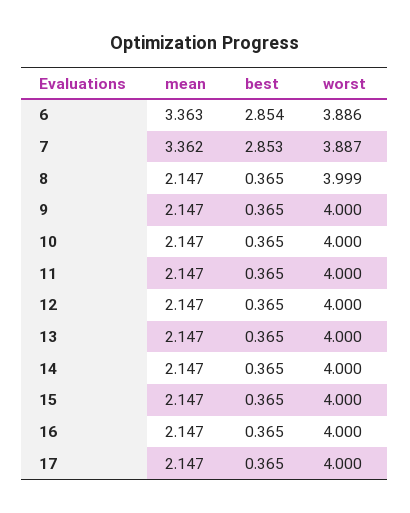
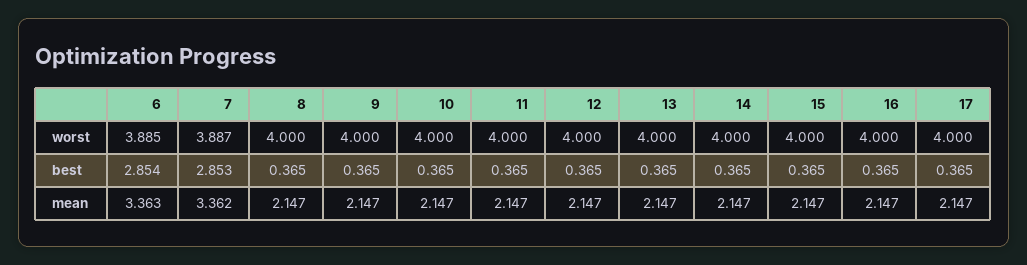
  {
    "mean": {
      "6": 3.363,
      "7": 3.362,
      "8": 2.147,
      "9": 2.147,
      "10": 2.147,
      "11": 2.147,
      "12": 2.147,
      "13": 2.147,
      "14": 2.147,
      "15": 2.147,
      "16": 2.147,
      "17": 2.147
    },
    "best": {
      "6": 2.854,
      "7": 2.853,
      "8": 0.365,
      "9": 0.365,
      "10": 0.365,
      "11": 0.365,
      "12": 0.365,
      "13": 0.365,
      "14": 0.365,
      "15": 0.365,
      "16": 0.365,
      "17": 0.365
    },
    "worst": {
-     "6": 3.886,
+     "6": 3.885,
      "7": 3.887,
-     "8": 3.999,
+     "8": 4,
      "9": 4,
      "10": 4,
      "11": 4,
      "12": 4,
      "13": 4,
      "14": 4,
      "15": 4,
      "16": 4,
      "17": 4
    }
  }

